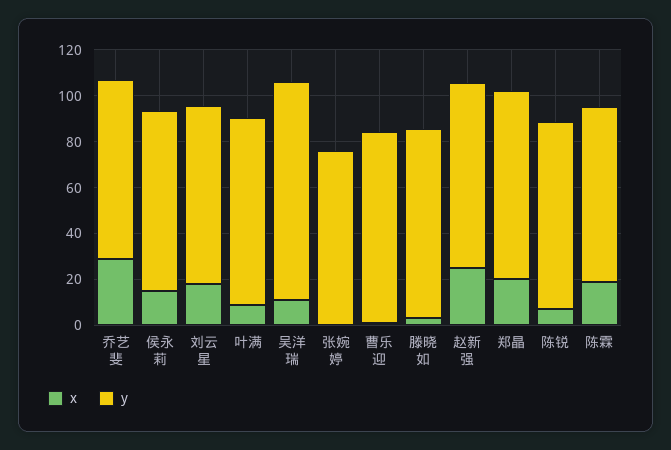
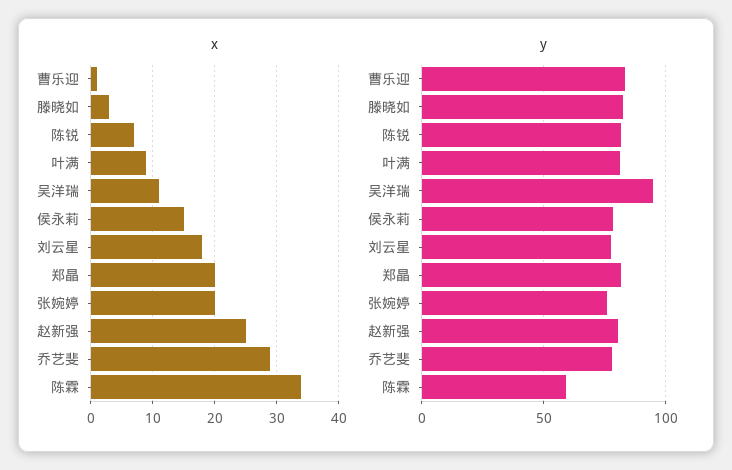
  {
    "x": {
      "乔艺斐": 29,
      "侯永莉": 15,
      "刘云星": 18,
      "叶满": 9,
      "吴洋瑞": 11,
-     "张婉婷": 0,
+     "张婉婷": 20,
      "曹乐迎": 1,
      "滕晓如": 3,
      "赵新强": 25,
      "郑晶": 20,
      "陈锐": 7,
-     "陈霖": 20
+     "陈霖": 34
    },
    "y": {
      "乔艺斐": 80,
      "侯永莉": 80,
      "刘云星": 75,
      "叶满": 80,
      "吴洋瑞": 95,
      "张婉婷": 75,
      "曹乐迎": 85,
      "滕晓如": 85,
      "赵新强": 80,
      "郑晶": 80,
      "陈锐": 80,
-     "陈霖": 75
+     "陈霖": 60
    }
  }

